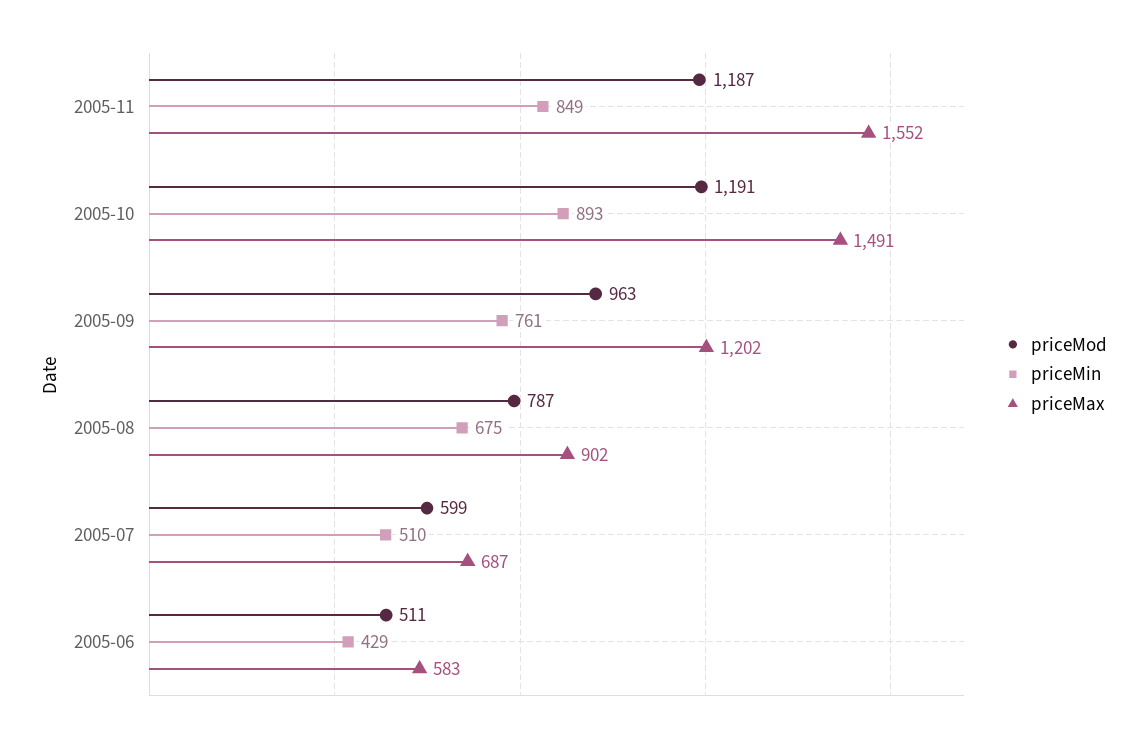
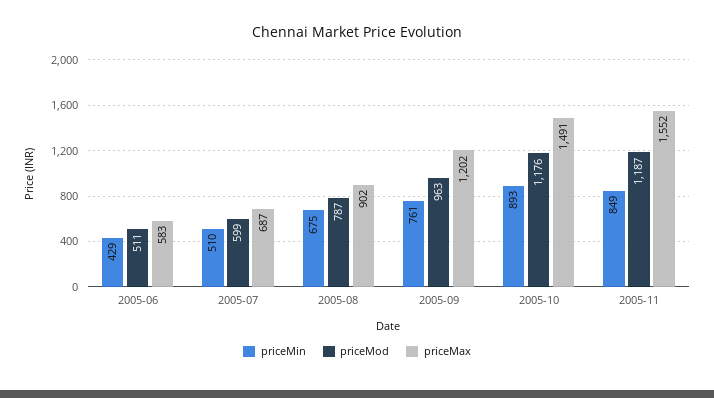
  {
    "priceMod": {
      "2005-11": 1187,
-     "2005-10": 1191,
+     "2005-10": 1176,
      "2005-09": 963,
      "2005-08": 787,
      "2005-07": 599,
      "2005-06": 511
    },
    "priceMin": {
      "2005-11": 849,
      "2005-10": 893,
      "2005-09": 761,
      "2005-08": 675,
      "2005-07": 510,
      "2005-06": 429
    },
    "priceMax": {
      "2005-11": 1552,
      "2005-10": 1491,
      "2005-09": 1202,
      "2005-08": 902,
      "2005-07": 687,
      "2005-06": 583
    }
  }

